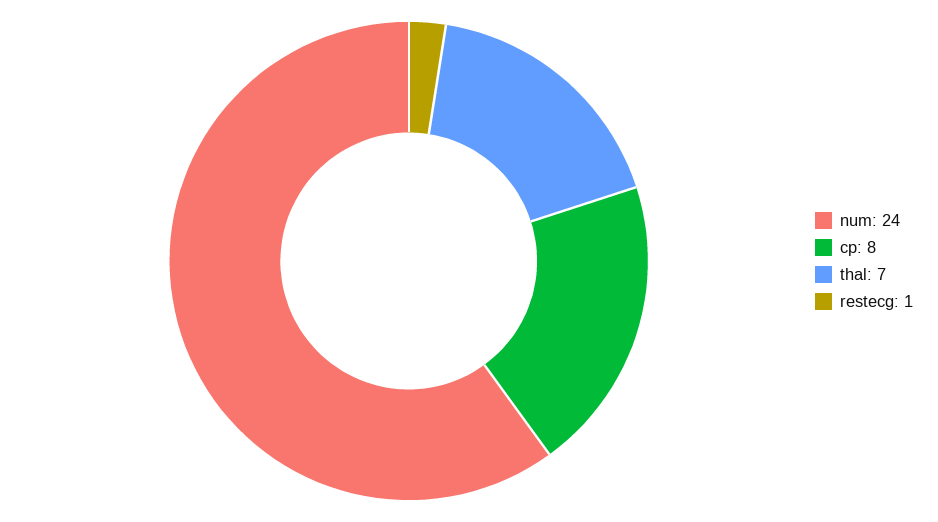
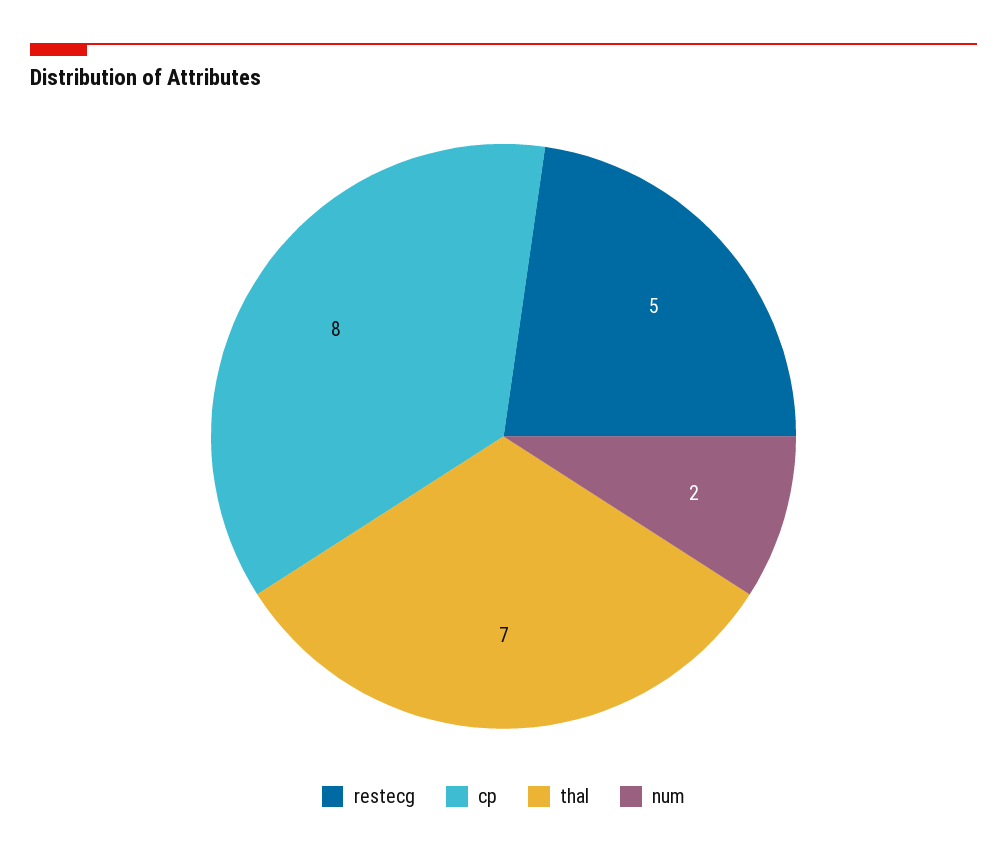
  {
-   "num": 24,
+   "num": 2,
    "cp": 8,
    "thal": 7,
-   "restecg": 1
+   "restecg": 5
  }

